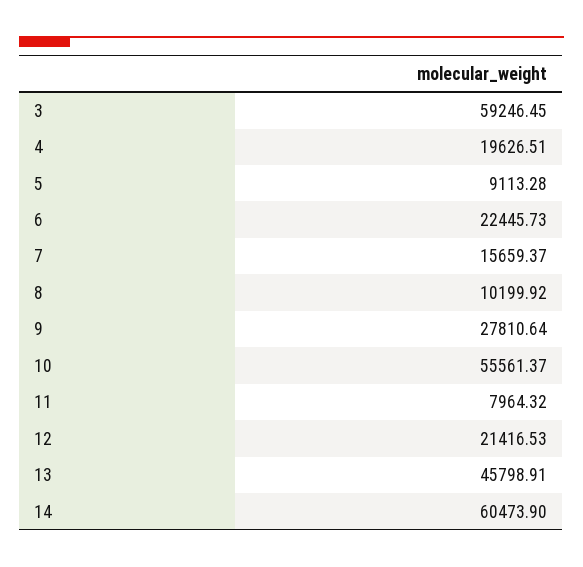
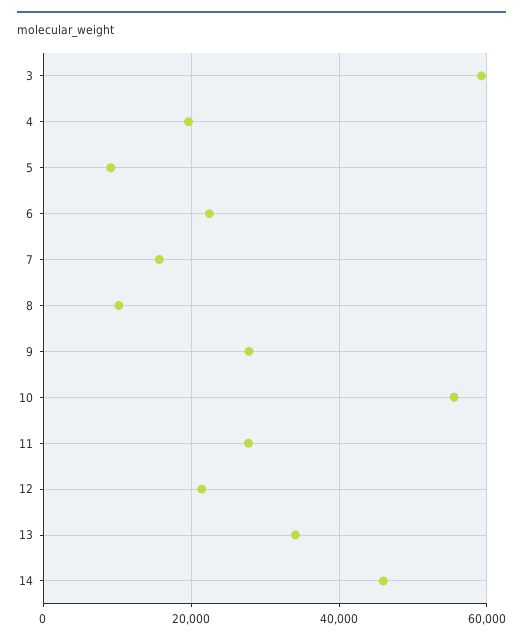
  {
    "3": 59246.45,
    "4": 19626.51,
    "5": 9113.28,
    "6": 22445.73,
    "7": 15659.37,
    "8": 10199.92,
    "9": 27810.64,
    "10": 55561.37,
-   "11": 7964.32,
+   "11": 28000,
    "12": 21416.53,
-   "13": 45798.91,
+   "13": 34000,
-   "14": 60473.9
+   "14": 46000
  }

